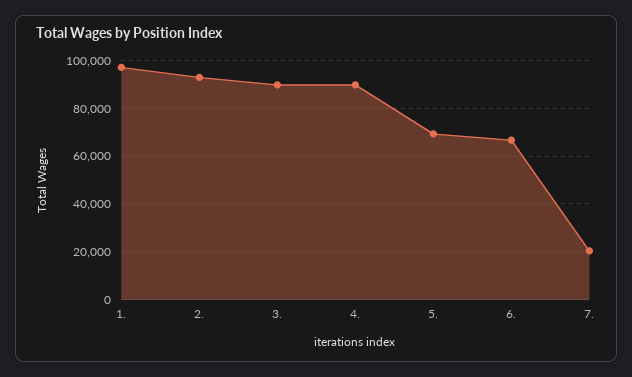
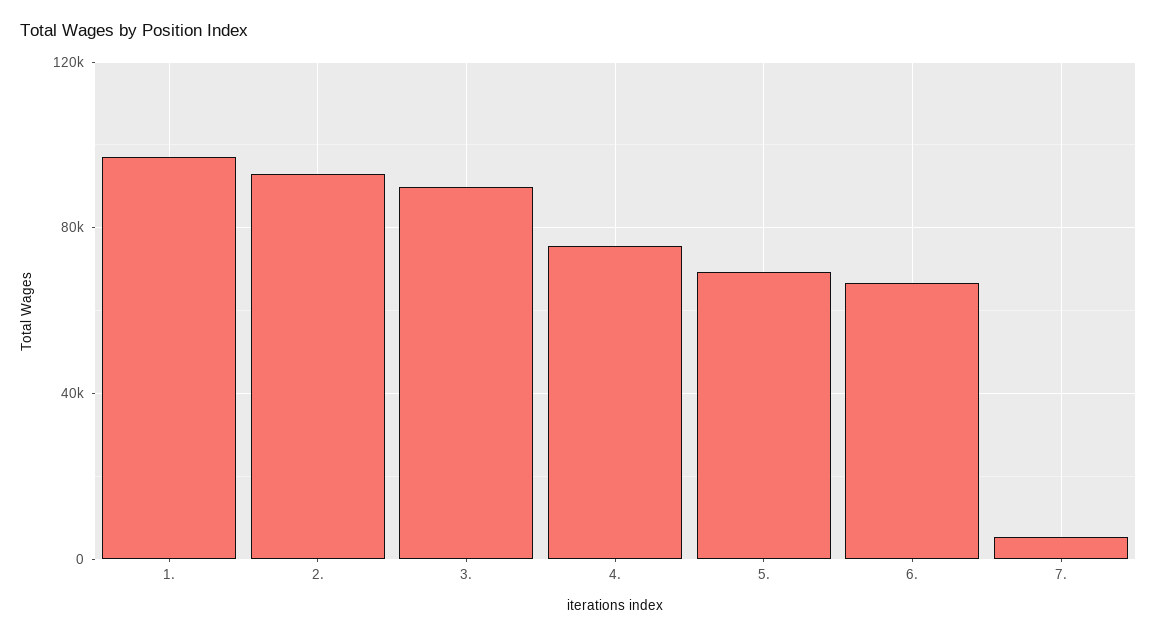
  {
    "1.": 95000,
    "2.": 95000,
    "3.": 90000,
-   "4.": 90000,
+   "4.": 75000,
    "5.": 70000,
    "6.": 65000,
-   "7.": 20000
+   "7.": 5000
  }

